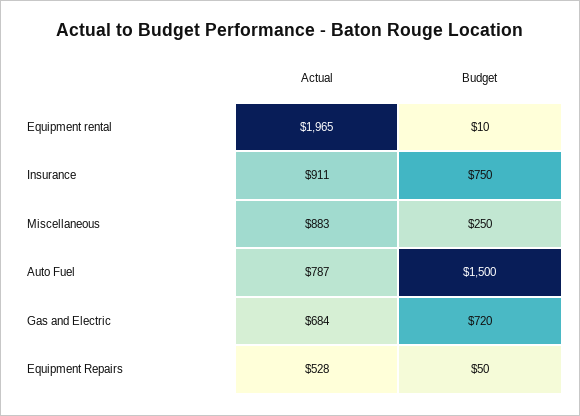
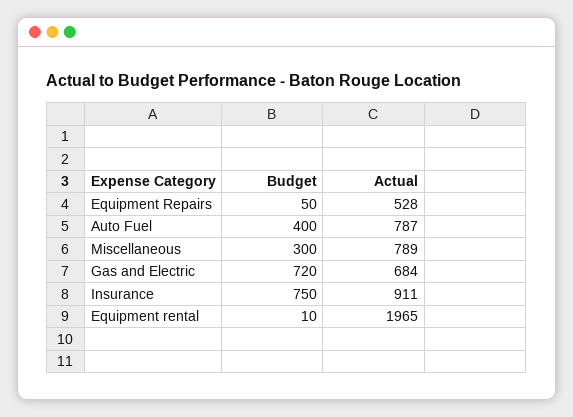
  {
    "Actual": {
      "Equipment rental": 1965,
      "Insurance": 911,
-     "Miscellaneous": 883,
+     "Miscellaneous": 789,
      "Auto Fuel": 787,
      "Gas and Electric": 684,
      "Equipment Repairs": 528
    },
    "Budget": {
      "Equipment rental": 10,
      "Insurance": 750,
-     "Miscellaneous": 250,
+     "Miscellaneous": 300,
-     "Auto Fuel": 1500,
+     "Auto Fuel": 400,
      "Gas and Electric": 720,
      "Equipment Repairs": 50
    }
  }

